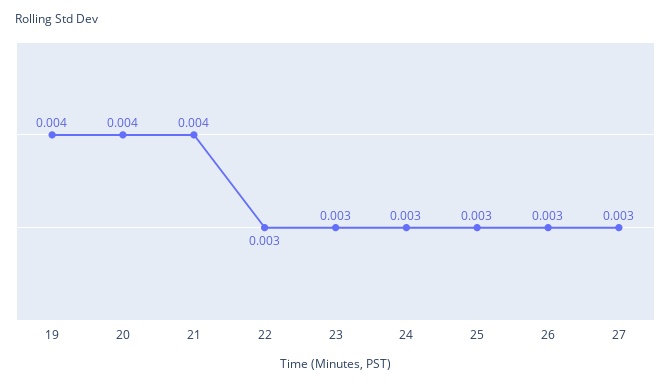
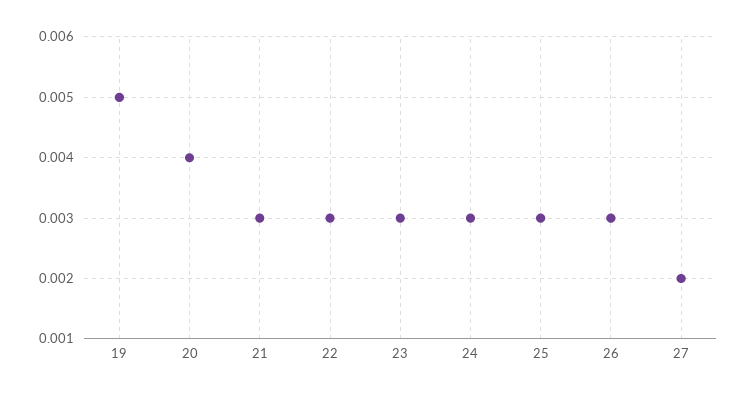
  {
-   "19": 0.004,
+   "19": 0.005,
    "20": 0.004,
-   "21": 0.004,
+   "21": 0.003,
    "22": 0.003,
    "23": 0.003,
    "24": 0.003,
    "25": 0.003,
    "26": 0.003,
-   "27": 0.003
+   "27": 0.002
  }

